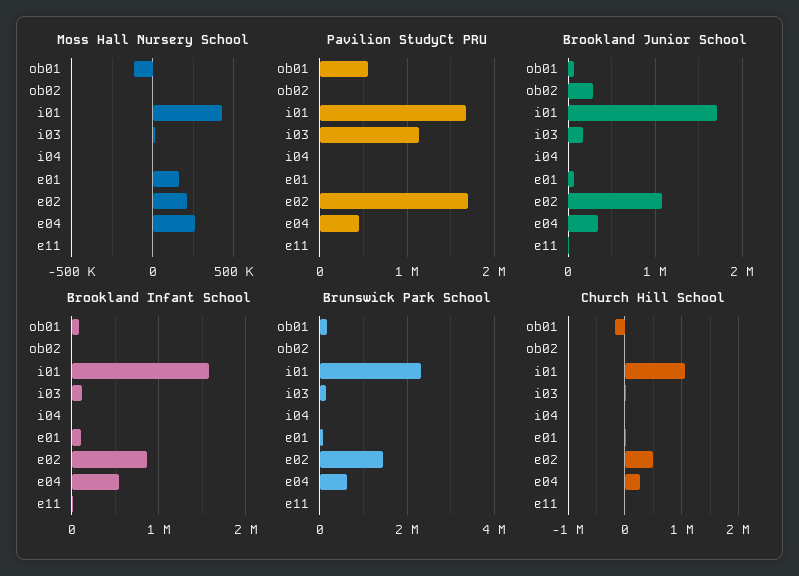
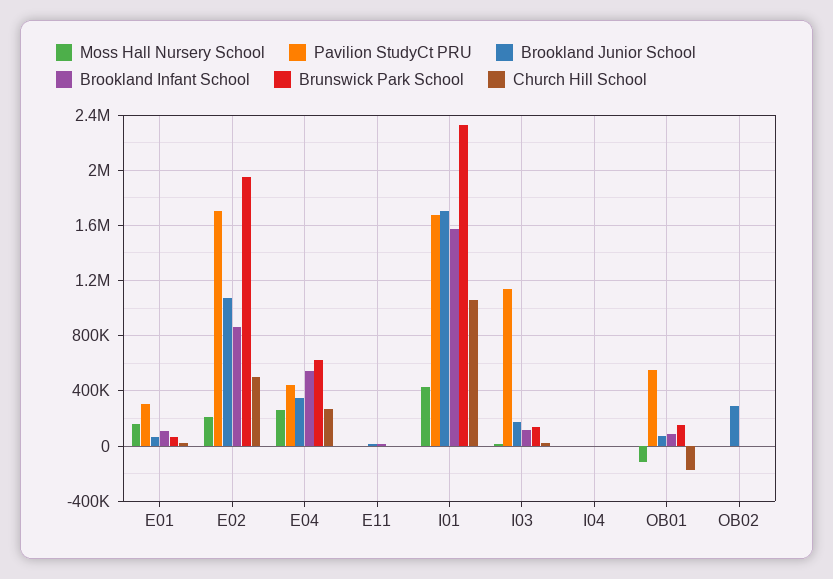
  {
    "Moss Hall Nursery School": {
      "ob01": -100000,
      "ob02": 0,
      "i01": 450000,
      "i03": 0,
      "i04": 0,
      "e01": 150000,
      "e02": 200000,
      "e04": 250000,
      "e11": 0
    },
    "Pavilion StudyCt PRU": {
      "ob01": 550000,
      "ob02": 0,
      "i01": 1700000,
      "i03": 1150000,
      "i04": 0,
-     "e01": 0,
+     "e01": 300000,
      "e02": 1700000,
      "e04": 450000,
      "e11": 0
    },
    "Brookland Junior School": {
      "ob01": 50000,
      "ob02": 300000,
      "i01": 1700000,
      "i03": 200000,
      "i04": 0,
      "e01": 50000,
      "e02": 1050000,
      "e04": 350000,
      "e11": 0
    },
    "Brookland Infant School": {
      "ob01": 100000,
      "ob02": 0,
      "i01": 1550000,
      "i03": 100000,
      "i04": 0,
      "e01": 100000,
      "e02": 850000,
      "e04": 550000,
      "e11": 0
    },
    "Brunswick Park School": {
      "ob01": 150000,
      "ob02": 0,
      "i01": 2350000,
      "i03": 150000,
      "i04": 0,
      "e01": 50000,
-     "e02": 1400000,
+     "e02": 1950000,
      "e04": 600000,
      "e11": 0
    },
    "Church Hill School": {
      "ob01": -200000,
      "ob02": 0,
      "i01": 1050000,
      "i03": 0,
      "i04": 0,
      "e01": 50000,
      "e02": 500000,
      "e04": 250000,
      "e11": 0
    }
  }

